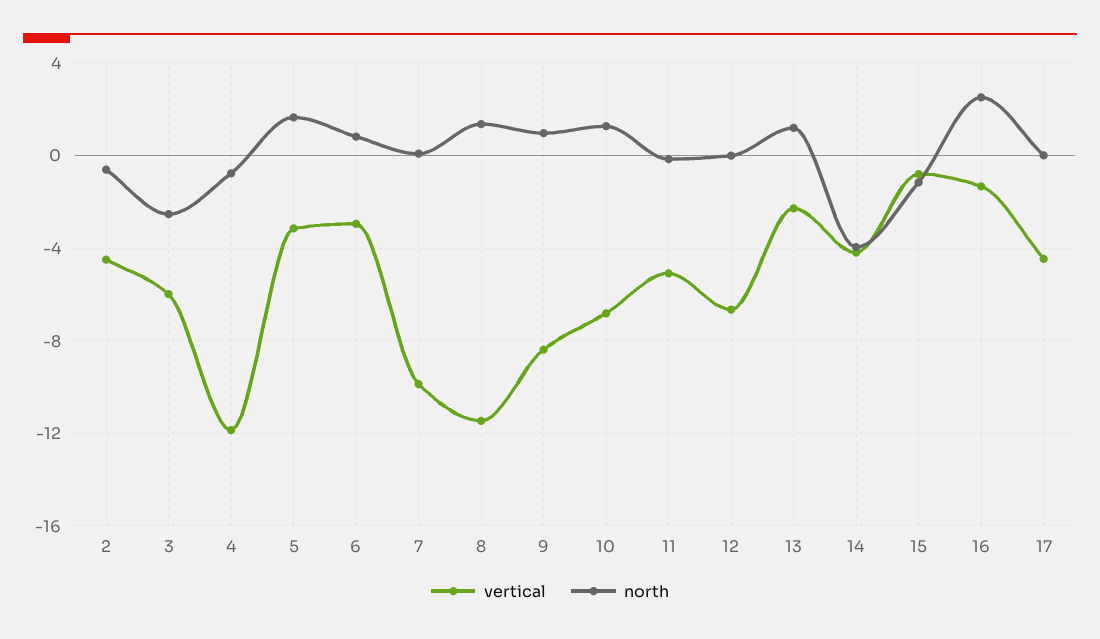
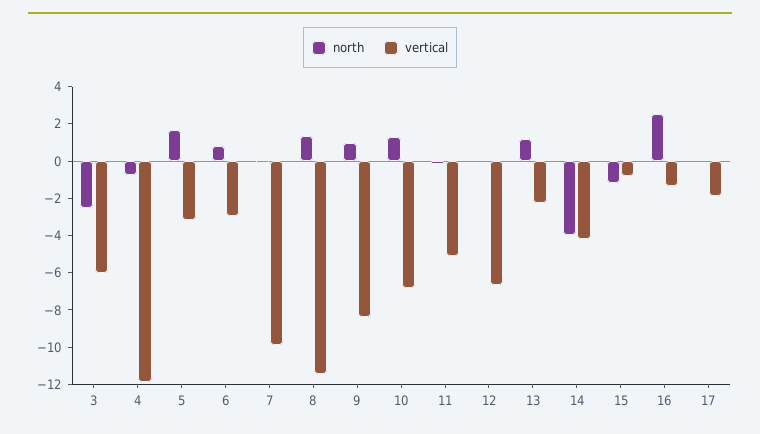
  {
    "vertical": {
-     "2": -4.5,
      "3": -6,
      "4": -12,
      "5": -3,
      "6": -3,
      "7": -10,
      "8": -11.5,
      "9": -8.5,
      "10": -7,
      "11": -5,
      "12": -6.5,
      "13": -2.5,
      "14": -4,
      "15": -1,
      "16": -1.5,
-     "17": -4.5
+     "17": -2
    },
    "north": {
-     "2": -0.5,
      "3": -2.5,
      "4": -1,
      "5": 1.5,
      "6": 1,
      "7": 0,
      "8": 1.5,
      "9": 1,
      "10": 1.5,
      "11": 0,
      "12": 0,
      "13": 1,
      "14": -4,
      "15": -1,
      "16": 2.5,
      "17": 0
    }
  }

